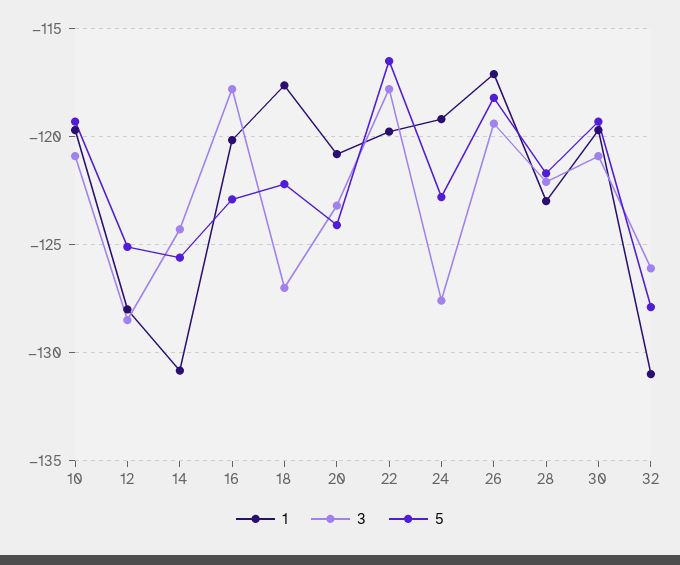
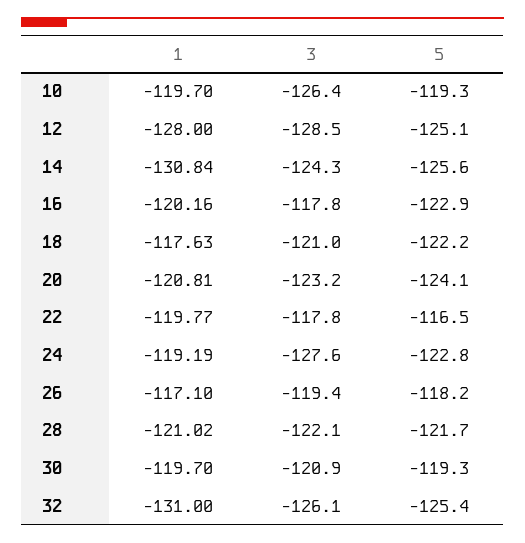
  {
    "1": {
      "10": -119.7,
      "12": -128,
      "14": -130.84,
      "16": -120.16,
      "18": -117.63,
      "20": -120.81,
      "22": -119.77,
      "24": -119.19,
      "26": -117.1,
-     "28": -123,
+     "28": -121.02,
      "30": -119.7,
      "32": -131
    },
    "3": {
-     "10": -121,
+     "10": -126.4,
      "12": -128.5,
      "14": -124.3,
      "16": -117.8,
-     "18": -127,
+     "18": -121,
      "20": -123.2,
      "22": -117.8,
      "24": -127.6,
      "26": -119.4,
      "28": -122.1,
      "30": -120.9,
      "32": -126.1
    },
    "5": {
      "10": -119.3,
      "12": -125.1,
      "14": -125.6,
      "16": -122.9,
      "18": -122.2,
      "20": -124.1,
      "22": -116.5,
      "24": -122.8,
      "26": -118.2,
      "28": -121.7,
      "30": -119.3,
-     "32": -128
+     "32": -125.4
    }
  }

